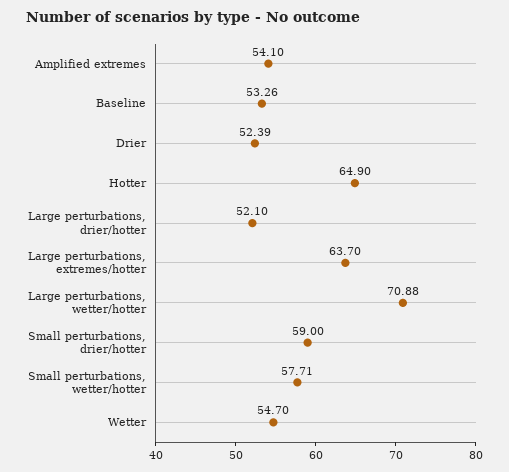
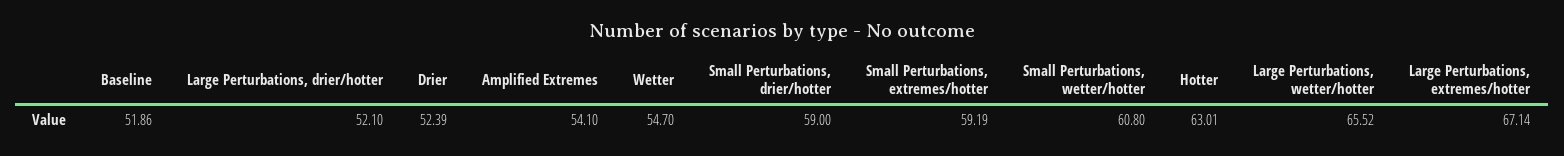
  {
    "Amplified extremes": 54.1,
-   "Baseline": 53.26,
+   "Baseline": 51.86,
    "Drier": 52.39,
-   "Hotter": 64.9,
+   "Hotter": 63.01,
    "Large perturbations, drier/hotter": 52.1,
-   "Large perturbations, extremes/hotter": 63.7,
+   "Large perturbations, extremes/hotter": 67.14,
-   "Large perturbations, wetter/hotter": 70.88,
+   "Large perturbations, wetter/hotter": 65.52,
    "Small perturbations, drier/hotter": 59,
-   "Small perturbations, wetter/hotter": 57.71,
+   "Small perturbations, wetter/hotter": 60.8,
-   "Wetter": 54.7
+   "Wetter": 54.7,
+   "Small Perturbations, extremes/hotter": 59.19
  }

